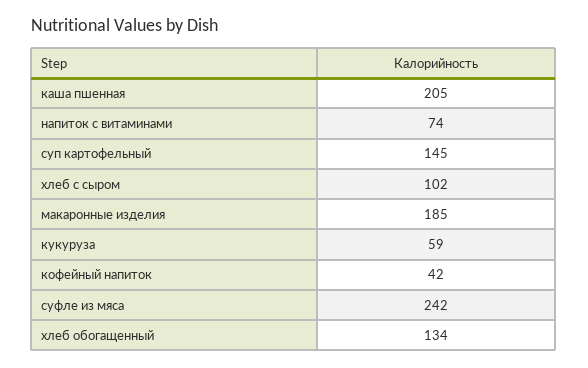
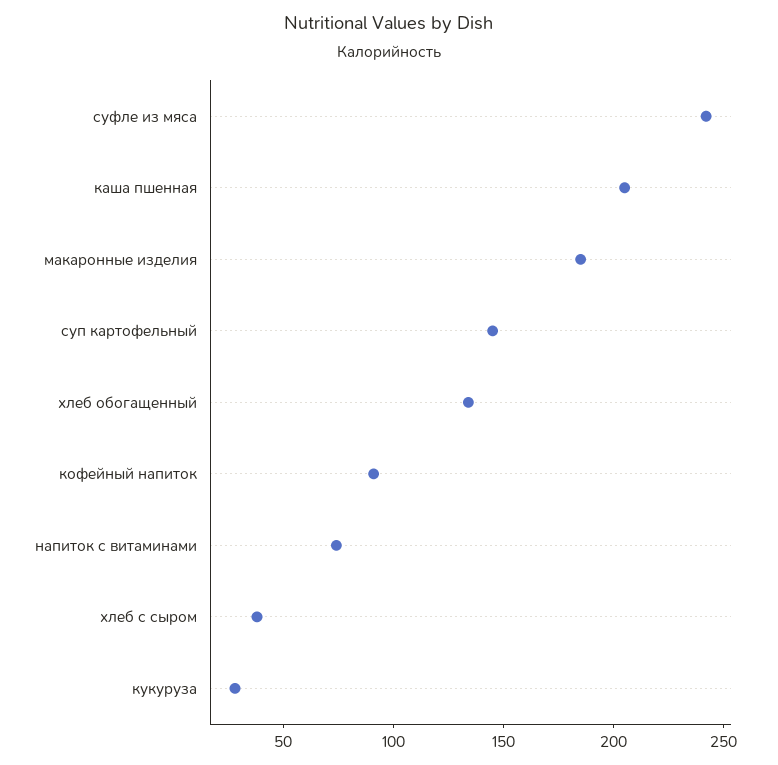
  {
    "каша пшенная": 205,
    "напиток с витаминами": 74,
    "суп картофельный": 145,
-   "хлеб с сыром": 102,
+   "хлеб с сыром": 40,
    "макаронные изделия": 185,
-   "кукуруза": 59,
+   "кукуруза": 30,
-   "кофейный напиток": 42,
+   "кофейный напиток": 90,
    "суфле из мяса": 242,
    "хлеб обогащенный": 134
  }

